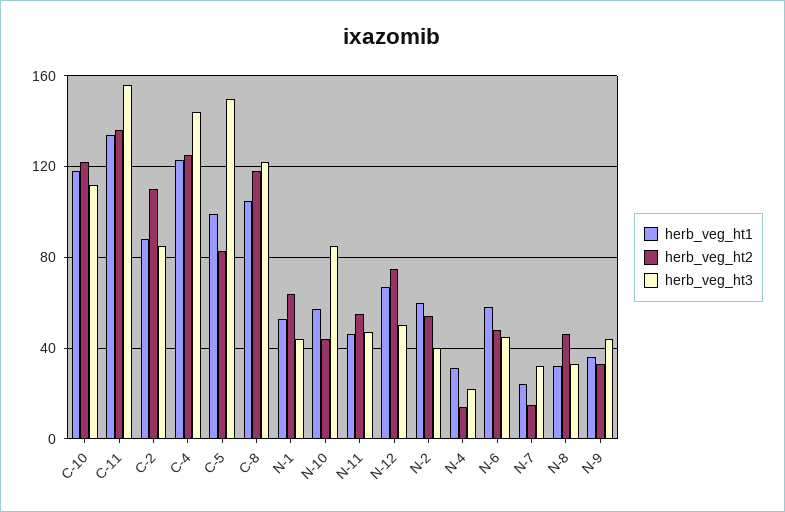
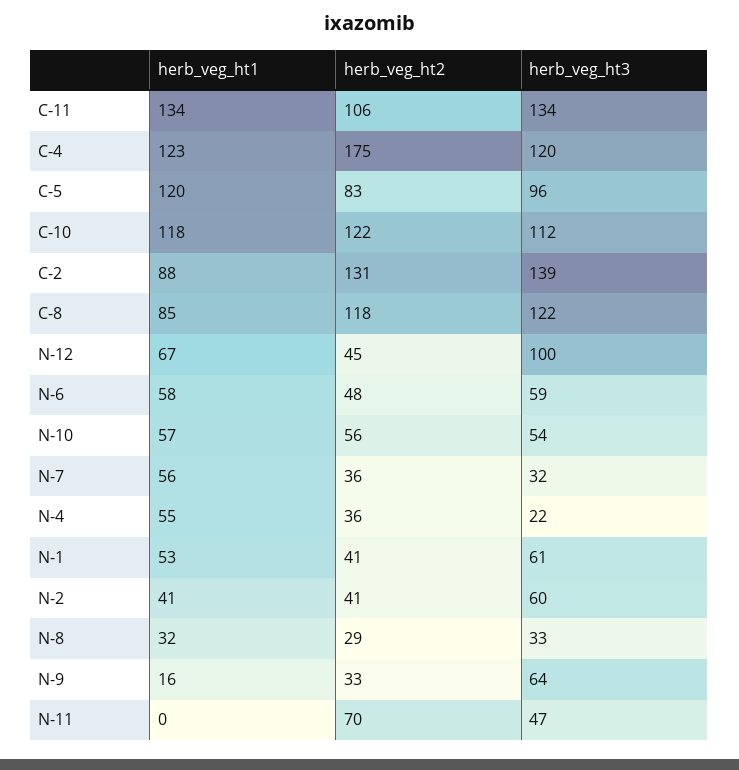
  {
    "herb_veg_ht1": {
      "C-10": 118,
      "C-11": 134,
      "C-2": 88,
      "C-4": 123,
-     "C-5": 100,
+     "C-5": 120,
-     "C-8": 105,
+     "C-8": 85,
      "N-1": 53,
      "N-10": 57,
-     "N-11": 45,
+     "N-11": 0,
      "N-12": 67,
-     "N-2": 60,
+     "N-2": 41,
-     "N-4": 30,
+     "N-4": 55,
      "N-6": 58,
-     "N-7": 25,
+     "N-7": 56,
      "N-8": 32,
-     "N-9": 35
+     "N-9": 16
    },
    "herb_veg_ht2": {
      "C-10": 122,
-     "C-11": 135,
+     "C-11": 106,
-     "C-2": 110,
+     "C-2": 131,
-     "C-4": 125,
+     "C-4": 175,
      "C-5": 83,
      "C-8": 118,
-     "N-1": 65,
+     "N-1": 41,
-     "N-10": 45,
+     "N-10": 56,
-     "N-11": 55,
+     "N-11": 70,
-     "N-12": 75,
+     "N-12": 45,
-     "N-2": 55,
+     "N-2": 41,
-     "N-4": 15,
+     "N-4": 36,
      "N-6": 48,
-     "N-7": 15,
+     "N-7": 36,
-     "N-8": 45,
+     "N-8": 29,
      "N-9": 33
    },
    "herb_veg_ht3": {
      "C-10": 112,
-     "C-11": 155,
+     "C-11": 134,
-     "C-2": 85,
+     "C-2": 139,
-     "C-4": 145,
+     "C-4": 120,
-     "C-5": 150,
+     "C-5": 96,
      "C-8": 122,
-     "N-1": 45,
+     "N-1": 61,
-     "N-10": 85,
+     "N-10": 54,
      "N-11": 47,
-     "N-12": 50,
+     "N-12": 100,
-     "N-2": 40,
+     "N-2": 60,
      "N-4": 22,
-     "N-6": 45,
+     "N-6": 59,
      "N-7": 32,
      "N-8": 33,
-     "N-9": 45
+     "N-9": 64
    }
  }

